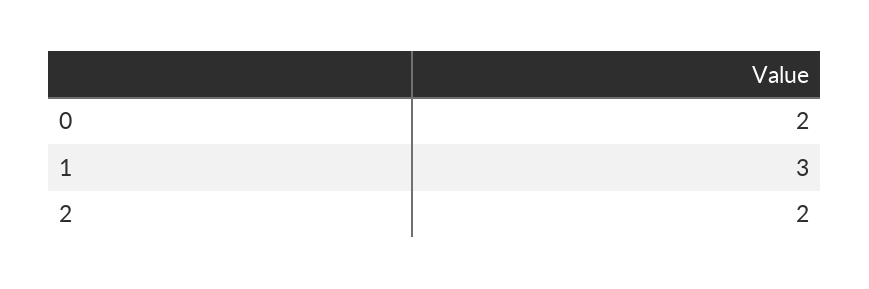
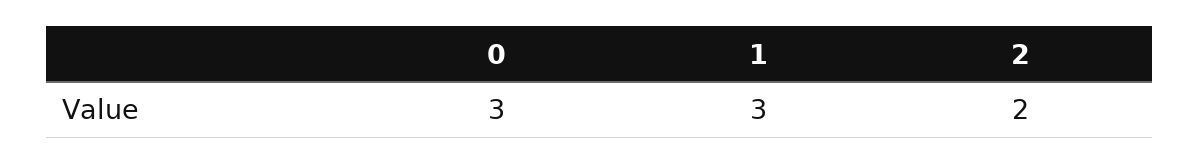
  {
-   "0": 2,
+   "0": 3,
    "1": 3,
    "2": 2
  }

